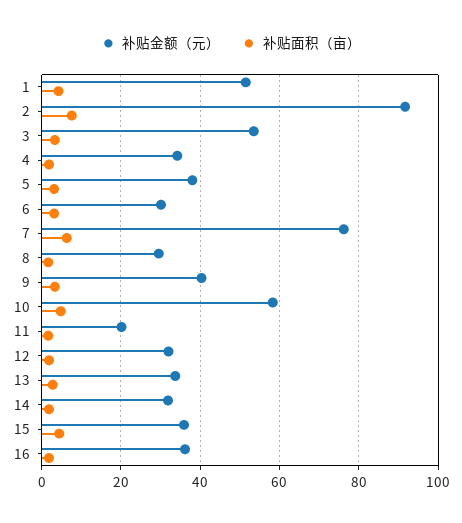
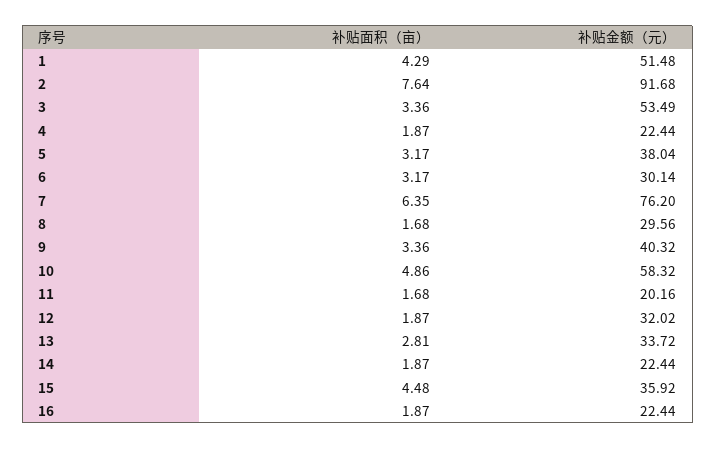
  {
    "补贴金额（元）": {
      "1": 51.48,
      "2": 91.68,
      "3": 53.49,
-     "4": 34,
+     "4": 22.44,
      "5": 38.04,
      "6": 30.14,
      "7": 76.2,
      "8": 29.56,
      "9": 40.32,
      "10": 58.32,
      "11": 20.16,
      "12": 32.02,
      "13": 33.72,
-     "14": 32,
+     "14": 22.44,
      "15": 35.92,
-     "16": 36
+     "16": 22.44
    },
    "补贴面积（亩）": {
      "1": 4.29,
      "2": 7.64,
      "3": 3.36,
      "4": 1.87,
      "5": 3.17,
      "6": 3.17,
      "7": 6.35,
      "8": 1.68,
      "9": 3.36,
      "10": 4.86,
      "11": 1.68,
      "12": 1.87,
      "13": 2.81,
      "14": 1.87,
      "15": 4.48,
      "16": 1.87
    }
  }

